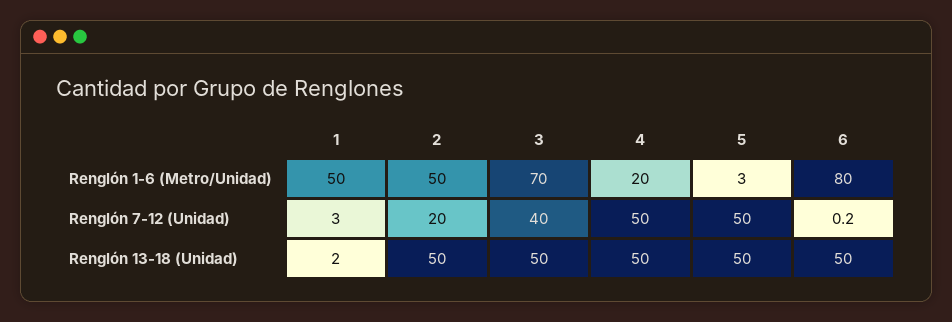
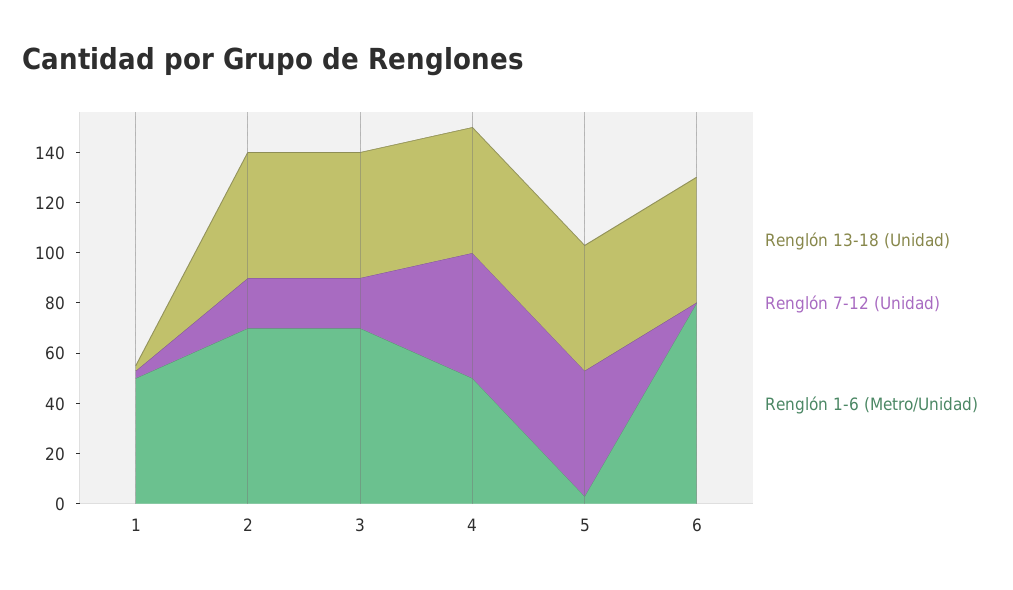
  {
    "Renglón 1-6 (Metro/Unidad)": {
      "1": 50,
-     "2": 50,
+     "2": 70,
      "3": 70,
-     "4": 20,
+     "4": 50,
      "5": 3,
      "6": 80
    },
    "Renglón 7-12 (Unidad)": {
      "1": 3,
      "2": 20,
-     "3": 40,
+     "3": 20,
      "4": 50,
      "5": 50,
      "6": 0.2
    },
    "Renglón 13-18 (Unidad)": {
      "1": 2,
      "2": 50,
      "3": 50,
      "4": 50,
      "5": 50,
      "6": 50
    }
  }

